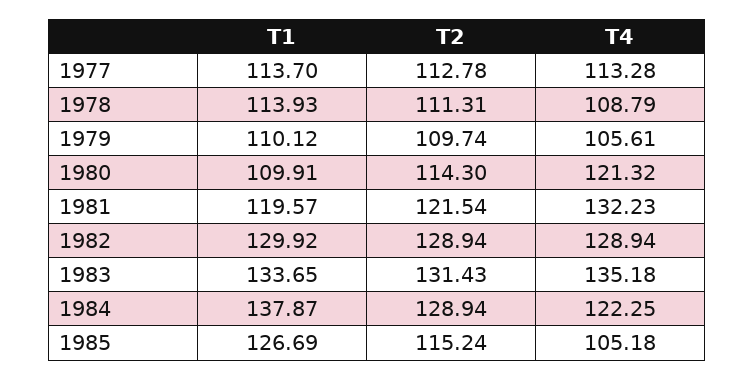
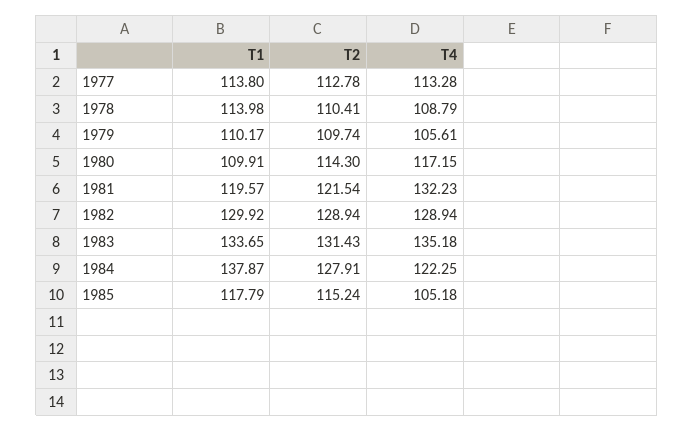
  {
    "T1": {
-     "1977": 113.7,
+     "1977": 113.8,
-     "1978": 113.93,
+     "1978": 113.98,
-     "1979": 110.12,
+     "1979": 110.17,
      "1980": 109.91,
      "1981": 119.57,
      "1982": 129.92,
      "1983": 133.65,
      "1984": 137.87,
-     "1985": 126.69
+     "1985": 117.79
    },
    "T2": {
      "1977": 112.78,
-     "1978": 111.31,
+     "1978": 110.41,
      "1979": 109.74,
      "1980": 114.3,
      "1981": 121.54,
      "1982": 128.94,
      "1983": 131.43,
-     "1984": 128.94,
+     "1984": 127.91,
      "1985": 115.24
    },
    "T4": {
      "1977": 113.28,
      "1978": 108.79,
      "1979": 105.61,
-     "1980": 121.32,
+     "1980": 117.15,
      "1981": 132.23,
      "1982": 128.94,
      "1983": 135.18,
      "1984": 122.25,
      "1985": 105.18
    }
  }

